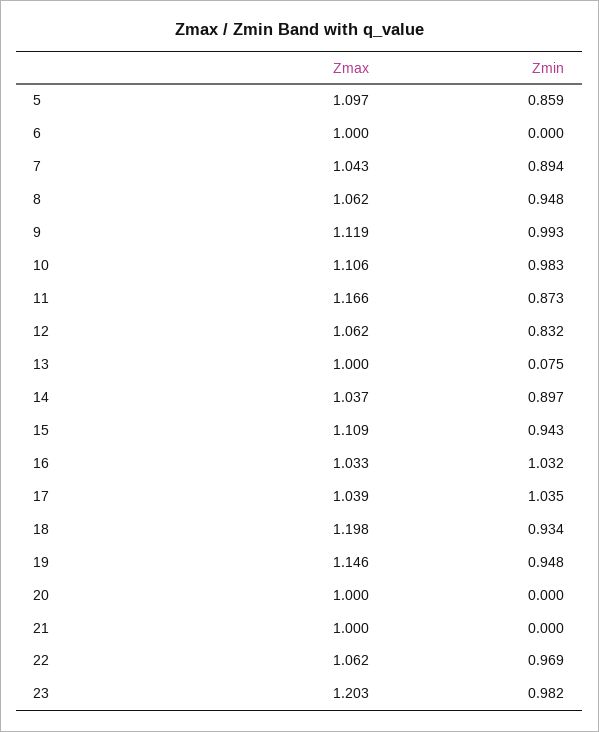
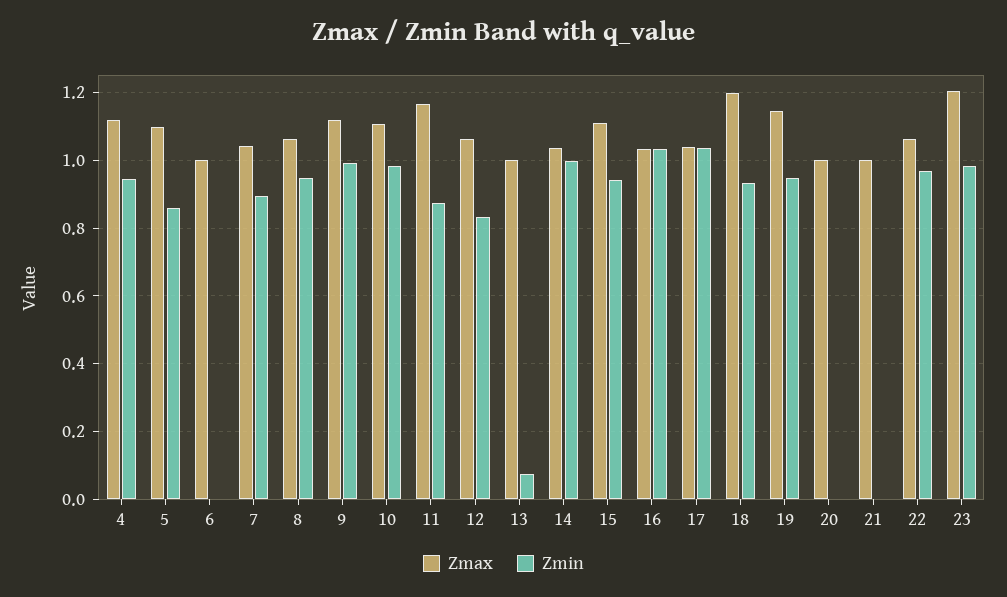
  {
    "Zmax": {
      "5": 1.097,
      "6": 1,
      "7": 1.043,
      "8": 1.062,
      "9": 1.119,
      "10": 1.106,
      "11": 1.166,
      "12": 1.062,
      "13": 1,
      "14": 1.037,
      "15": 1.109,
      "16": 1.033,
      "17": 1.039,
      "18": 1.198,
      "19": 1.146,
      "20": 1,
      "21": 1,
      "22": 1.062,
-     "23": 1.203
+     "23": 1.203,
+     "4": 1.12
    },
    "Zmin": {
      "5": 0.859,
      "6": 0,
      "7": 0.894,
      "8": 0.948,
      "9": 0.993,
      "10": 0.983,
      "11": 0.873,
      "12": 0.832,
      "13": 0.075,
-     "14": 0.897,
+     "14": 1,
      "15": 0.943,
      "16": 1.032,
      "17": 1.035,
      "18": 0.934,
      "19": 0.948,
      "20": 0,
      "21": 0,
      "22": 0.969,
-     "23": 0.982
+     "23": 0.982,
+     "4": 0.94
    }
  }

